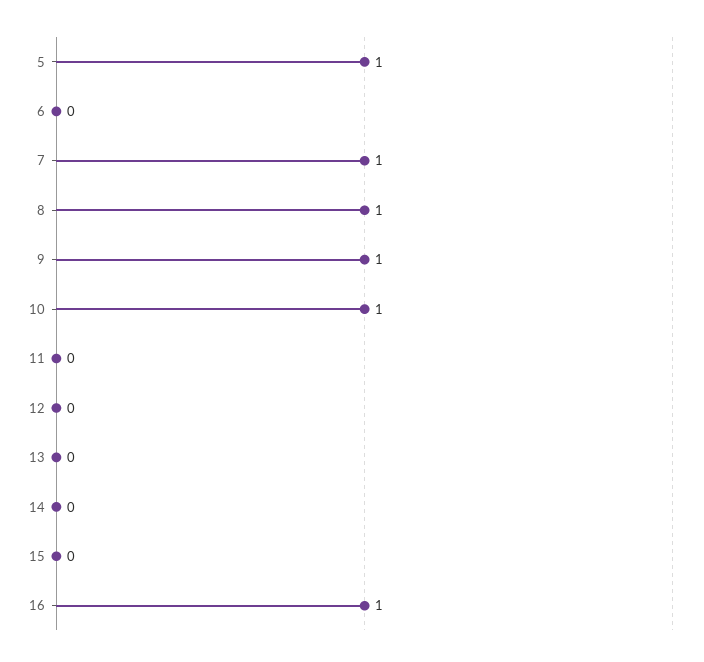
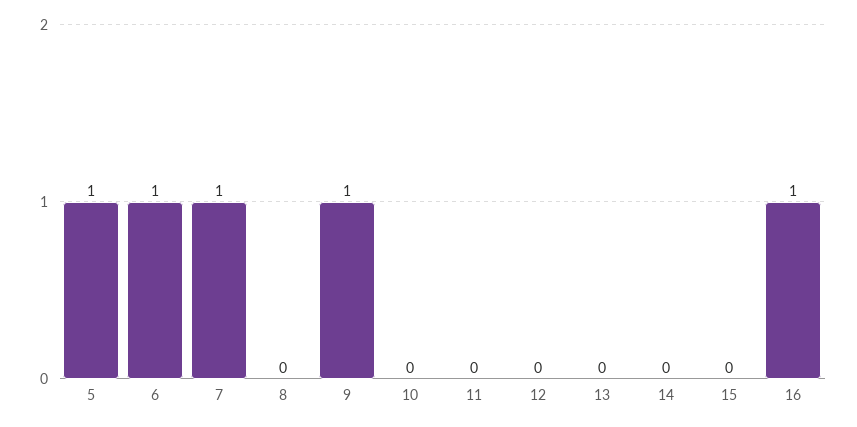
  {
    "5": 1,
-   "6": 0,
+   "6": 1,
    "7": 1,
-   "8": 1,
+   "8": 0,
    "9": 1,
-   "10": 1,
+   "10": 0,
    "11": 0,
    "12": 0,
    "13": 0,
    "14": 0,
    "15": 0,
    "16": 1
  }

